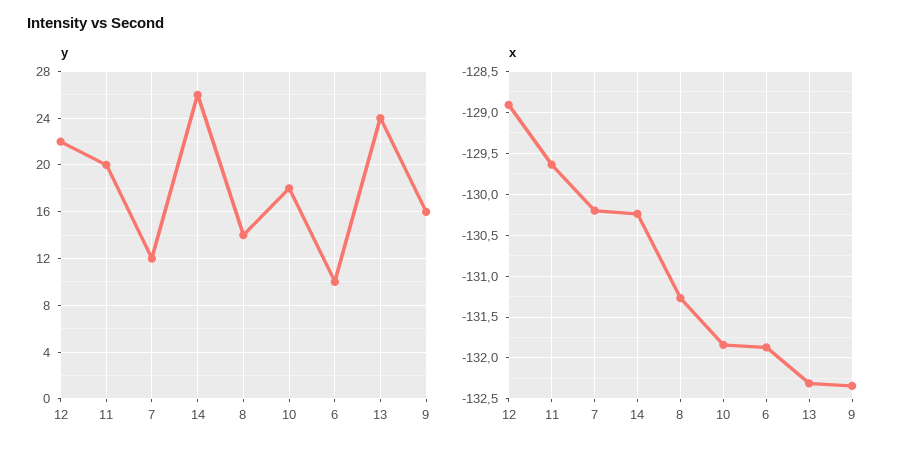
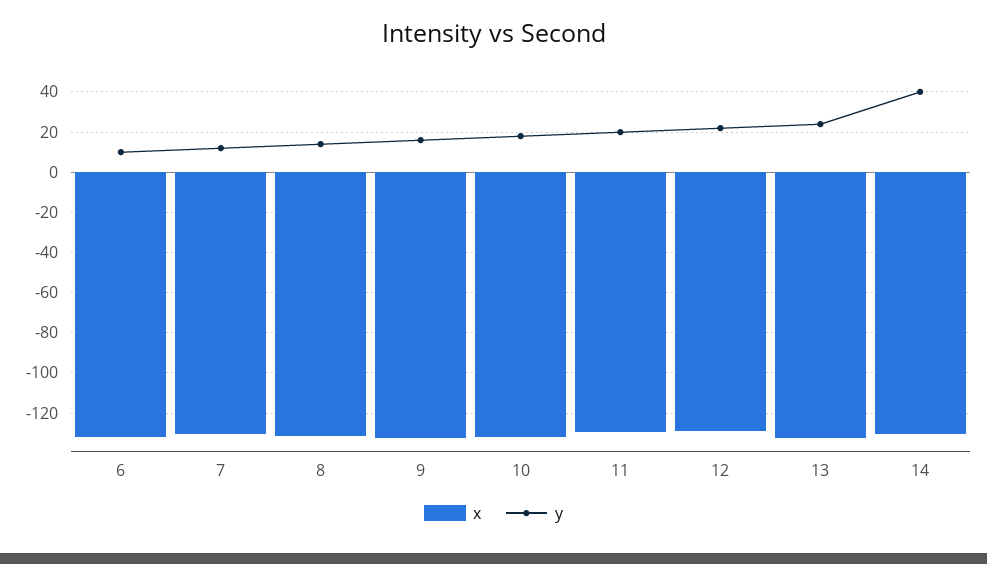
  {
    "y": {
      "12": 22,
      "11": 20,
      "7": 12,
-     "14": 26,
+     "14": 40,
      "8": 14,
      "10": 18,
      "6": 10,
      "13": 24,
      "9": 16
    },
    "x": {
      "12": -128.9,
      "11": -129.6,
      "7": -130.2,
      "14": -130.2,
      "8": -131.3,
      "10": -131.8,
      "6": -131.9,
      "13": -132.3,
      "9": -132.3
    }
  }

